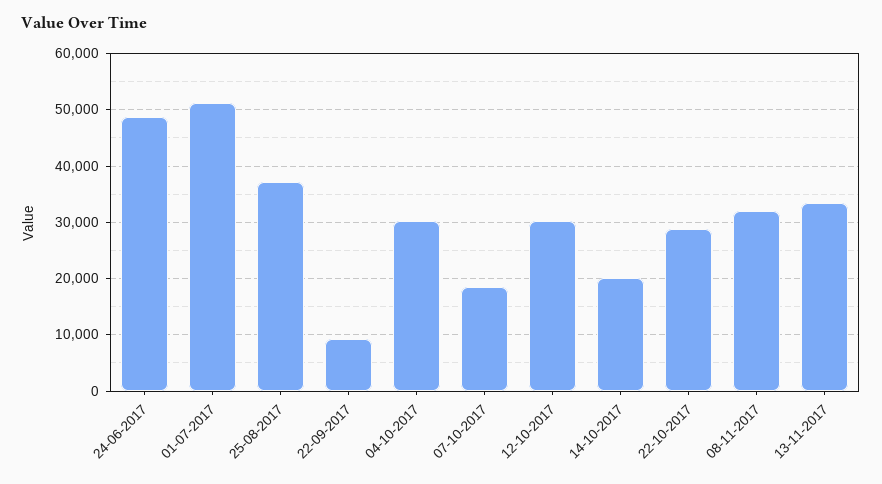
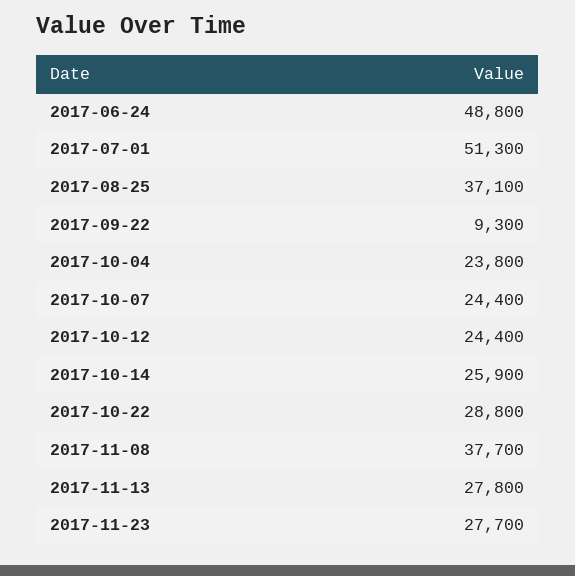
  {
    "24-06-2017": 48800,
    "01-07-2017": 51300,
    "25-08-2017": 37100,
    "22-09-2017": 9300,
-   "04-10-2017": 30000,
+   "04-10-2017": 23800,
-   "07-10-2017": 18000,
+   "07-10-2017": 24400,
-   "12-10-2017": 30000,
+   "12-10-2017": 24400,
-   "14-10-2017": 20000,
+   "14-10-2017": 25900,
    "22-10-2017": 28800,
-   "08-11-2017": 32000,
+   "08-11-2017": 37700,
-   "13-11-2017": 34000
+   "13-11-2017": 27800,
+   "2017-11-23": 27700
  }

